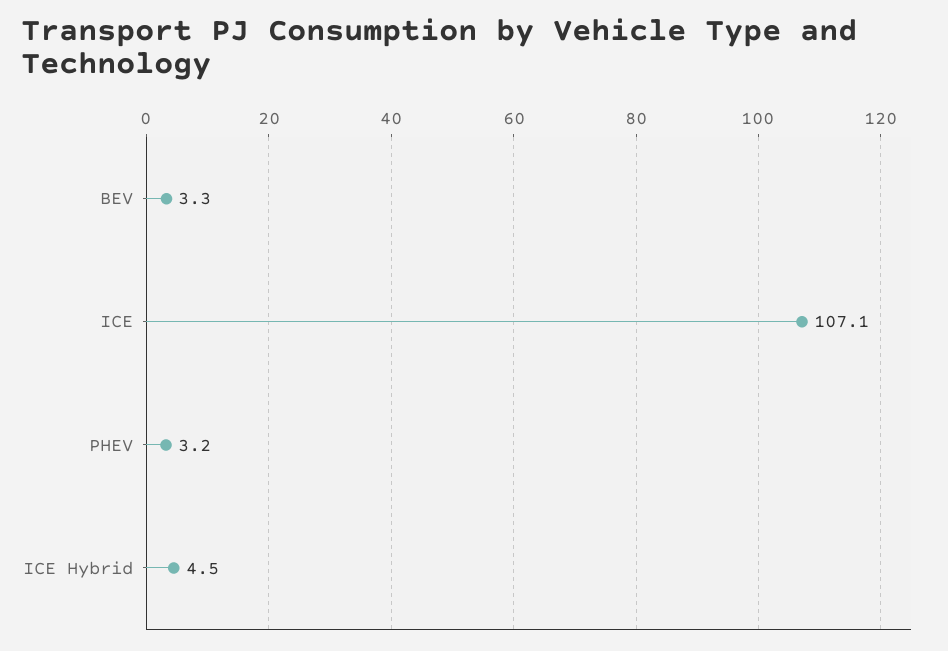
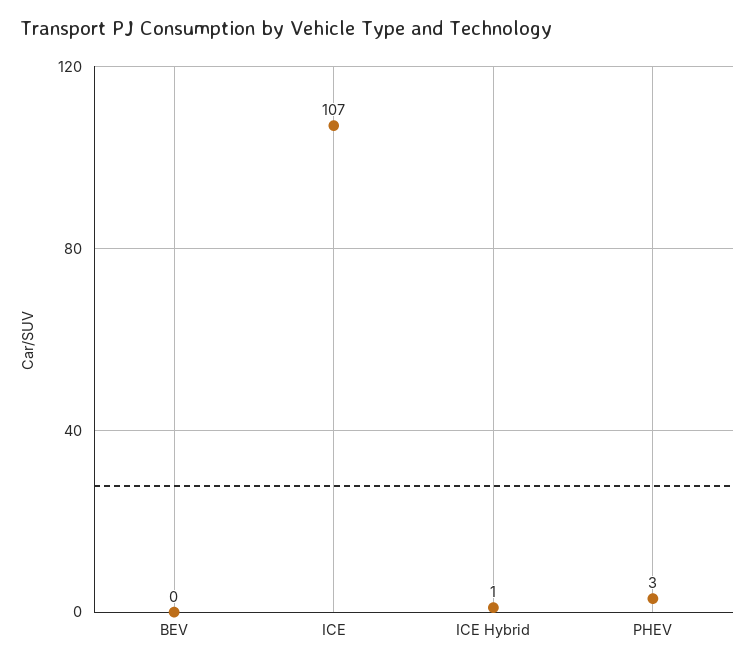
  {
-   "BEV": 3.3,
+   "BEV": 0,
    "ICE": 107.1,
    "PHEV": 3.2,
-   "ICE Hybrid": 4.5
+   "ICE Hybrid": 1
  }

